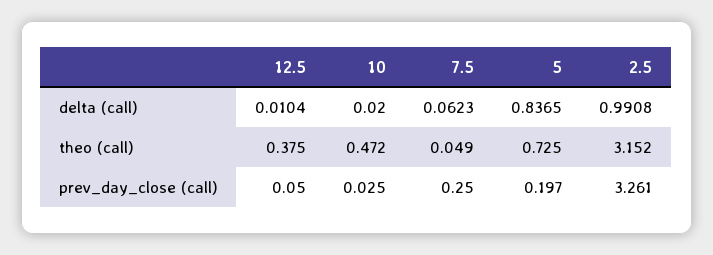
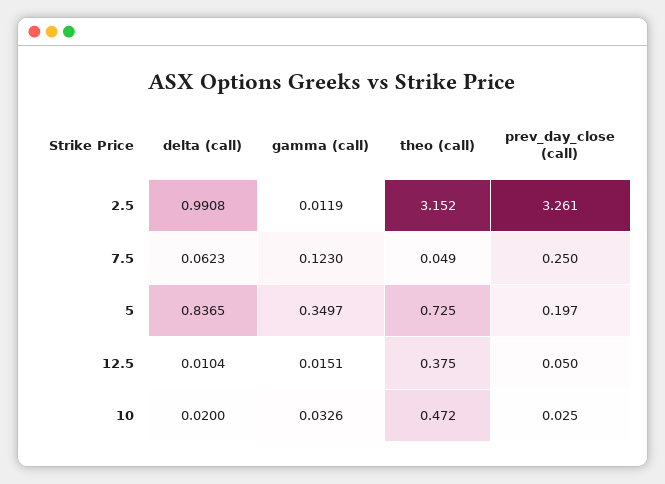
  {
    "12.5": {
      "delta (call)": 0.0104,
      "theo (call)": 0.375,
-     "prev_day_close (call)": 0.05
+     "prev_day_close (call)": 0.05,
+     "gamma (call)": 0.0151
    },
    "10": {
      "delta (call)": 0.02,
      "theo (call)": 0.472,
-     "prev_day_close (call)": 0.025
+     "prev_day_close (call)": 0.025,
+     "gamma (call)": 0.0326
    },
    "7.5": {
      "delta (call)": 0.0623,
      "theo (call)": 0.049,
-     "prev_day_close (call)": 0.25
+     "prev_day_close (call)": 0.25,
+     "gamma (call)": 0.123
    },
    "5": {
      "delta (call)": 0.8365,
      "theo (call)": 0.725,
-     "prev_day_close (call)": 0.197
+     "prev_day_close (call)": 0.197,
+     "gamma (call)": 0.3497
    },
    "2.5": {
      "delta (call)": 0.9908,
      "theo (call)": 3.152,
-     "prev_day_close (call)": 3.261
+     "prev_day_close (call)": 3.261,
+     "gamma (call)": 0.0119
    }
  }

